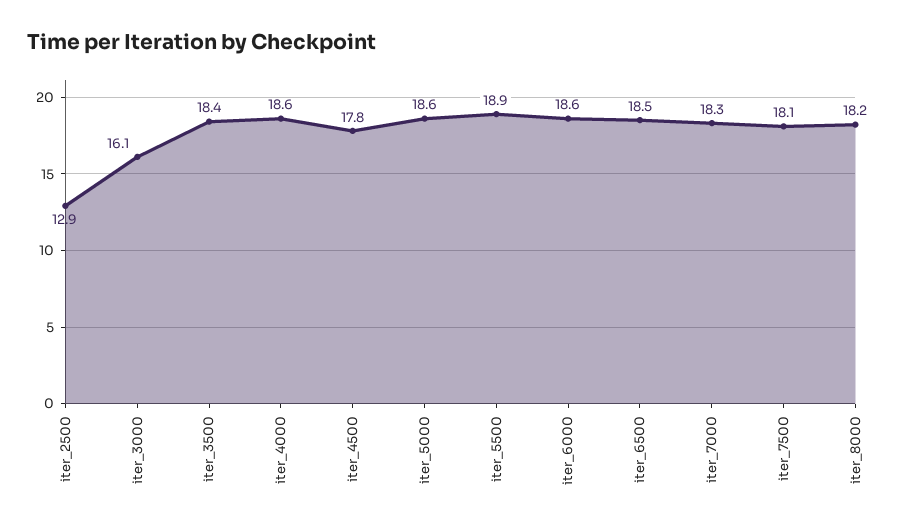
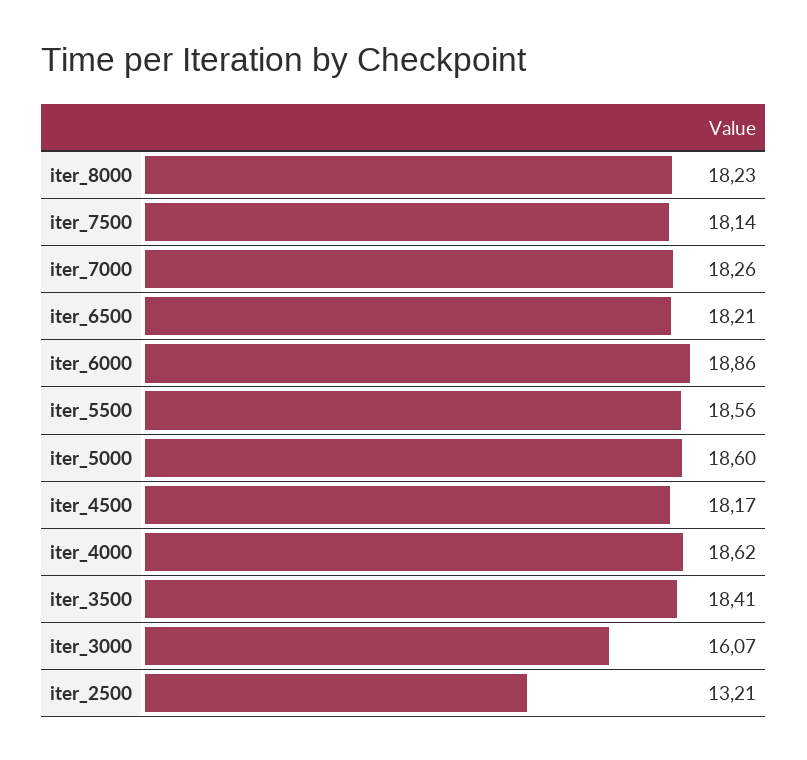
  {
-   "iter_2500": 12.9,
+   "iter_2500": 13.21,
    "iter_3000": 16.07,
    "iter_3500": 18.41,
    "iter_4000": 18.62,
-   "iter_4500": 17.8,
+   "iter_4500": 18.17,
    "iter_5000": 18.6,
-   "iter_5500": 18.9,
+   "iter_5500": 18.56,
-   "iter_6000": 18.6,
+   "iter_6000": 18.86,
-   "iter_6500": 18.5,
+   "iter_6500": 18.21,
    "iter_7000": 18.26,
    "iter_7500": 18.14,
    "iter_8000": 18.23
  }

